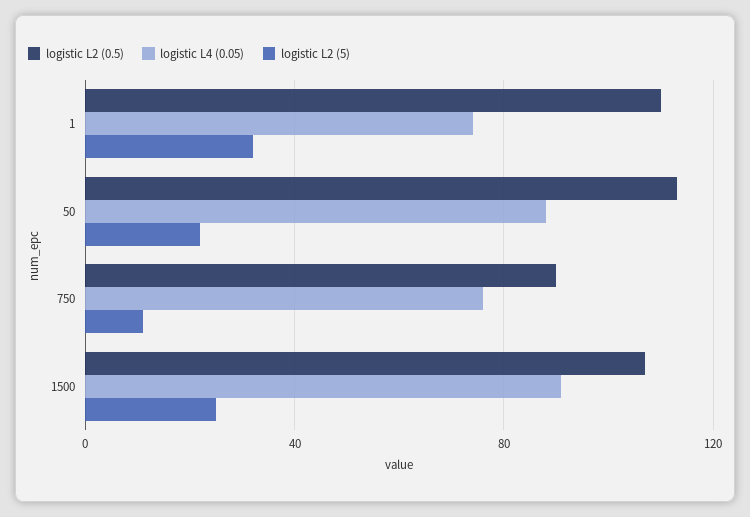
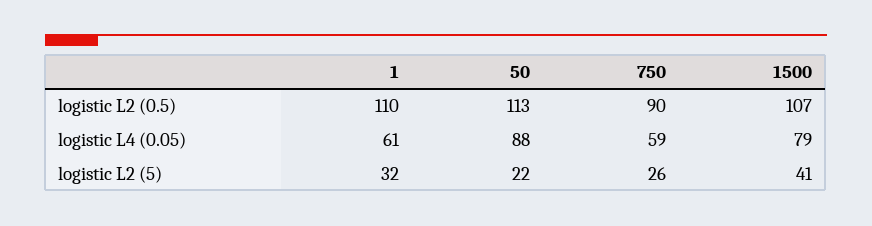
  {
    "logistic L2 (0.5)": {
      "1": 110,
      "50": 113,
      "750": 90,
      "1500": 107
    },
    "logistic L4 (0.05)": {
-     "1": 75,
+     "1": 61,
      "50": 88,
-     "750": 75,
+     "750": 59,
-     "1500": 90
+     "1500": 79
    },
    "logistic L2 (5)": {
      "1": 32,
      "50": 22,
-     "750": 10,
+     "750": 26,
-     "1500": 25
+     "1500": 41
    }
  }

